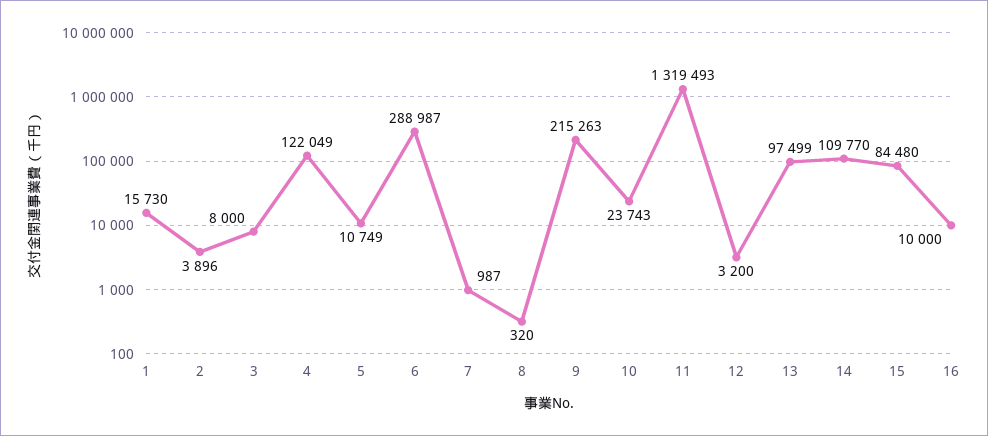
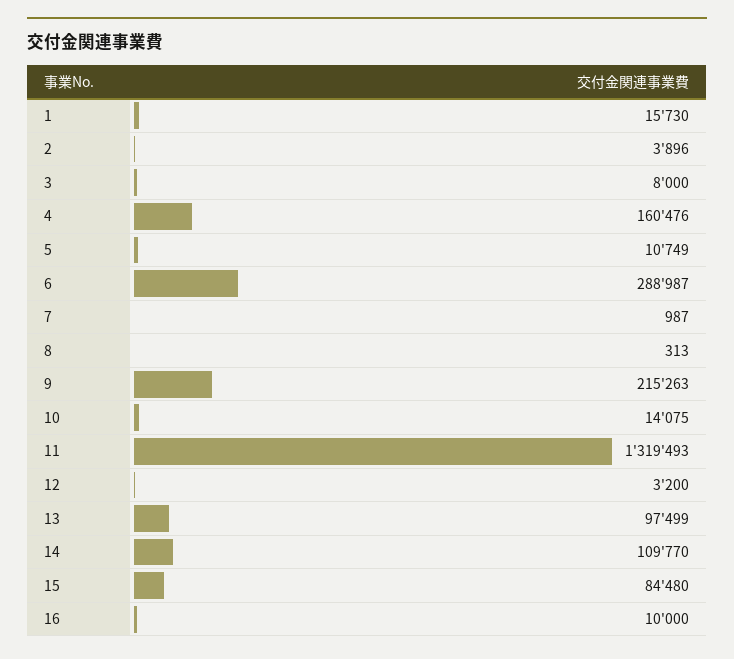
  {
    "1": 15730,
    "2": 3896,
    "3": 8000,
-   "4": 122049,
+   "4": 160476,
    "5": 10749,
    "6": 288987,
    "7": 987,
-   "8": 320,
+   "8": 313,
    "9": 215263,
-   "10": 23743,
+   "10": 14075,
    "11": 1319493,
    "12": 3200,
    "13": 97499,
    "14": 109770,
    "15": 84480,
    "16": 10000
  }

